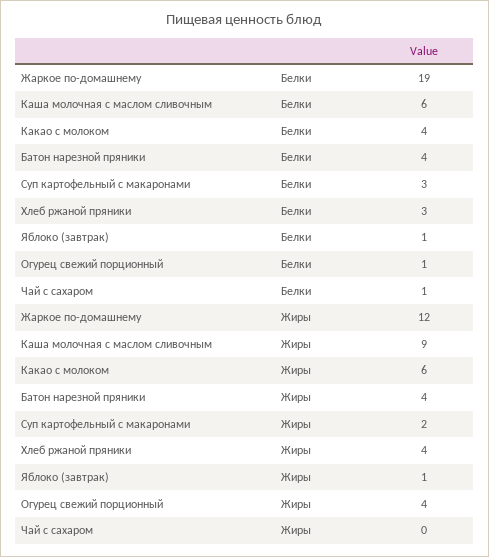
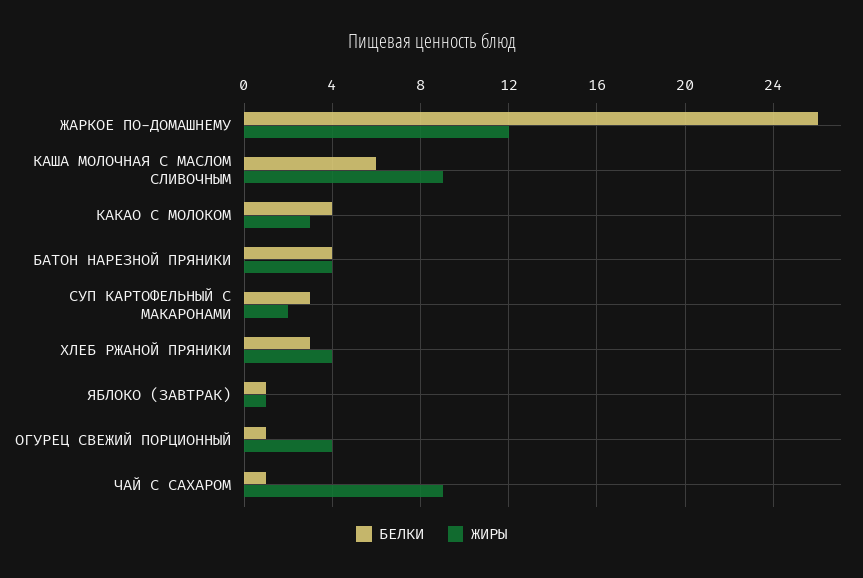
  {
    "Белки": {
-     "Жаркое по-домашнему": 19,
+     "Жаркое по-домашнему": 26,
      "Каша молочная с маслом сливочным": 6,
      "Какао с молоком": 4,
      "Батон нарезной пряники": 4,
      "Суп картофельный с макаронами": 3,
      "Хлеб ржаной пряники": 3,
      "Яблоко (завтрак)": 1,
      "Огурец свежий порционный": 1,
      "Чай с сахаром": 1
    },
    "Жиры": {
      "Жаркое по-домашнему": 12,
      "Каша молочная с маслом сливочным": 9,
-     "Какао с молоком": 6,
+     "Какао с молоком": 3,
      "Батон нарезной пряники": 4,
      "Суп картофельный с макаронами": 2,
      "Хлеб ржаной пряники": 4,
      "Яблоко (завтрак)": 1,
      "Огурец свежий порционный": 4,
-     "Чай с сахаром": 0
+     "Чай с сахаром": 9
    }
  }

